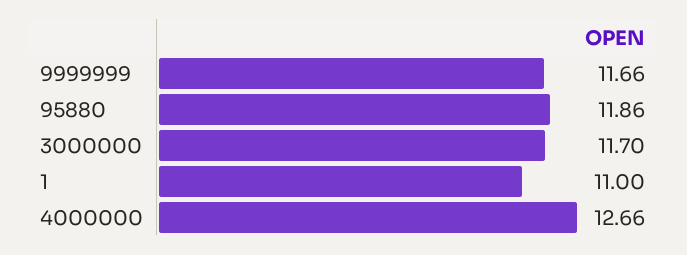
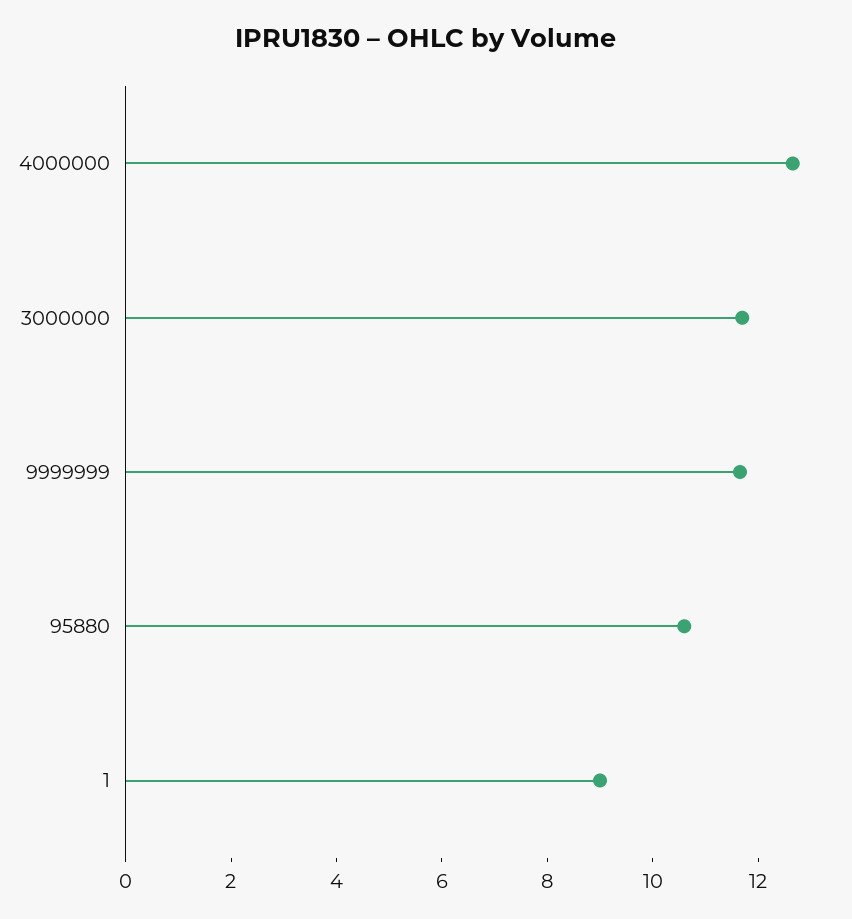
  {
    "9999999": 11.66,
-   "95880": 11.86,
+   "95880": 10.5,
    "3000000": 11.7,
-   "1": 11,
+   "1": 9,
    "4000000": 12.66
  }

